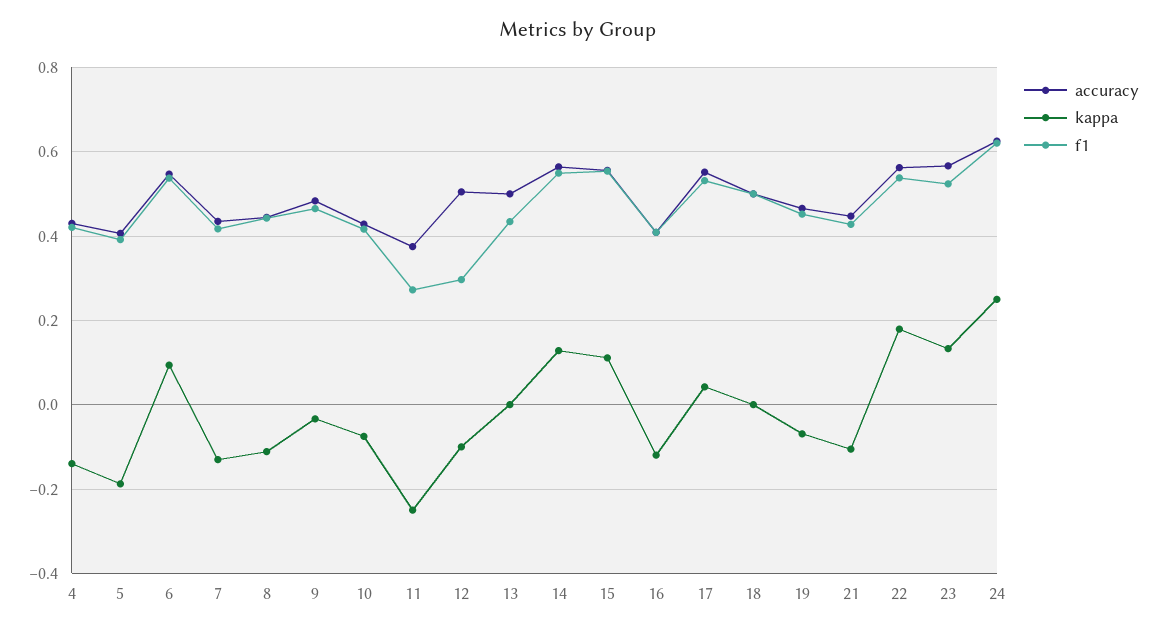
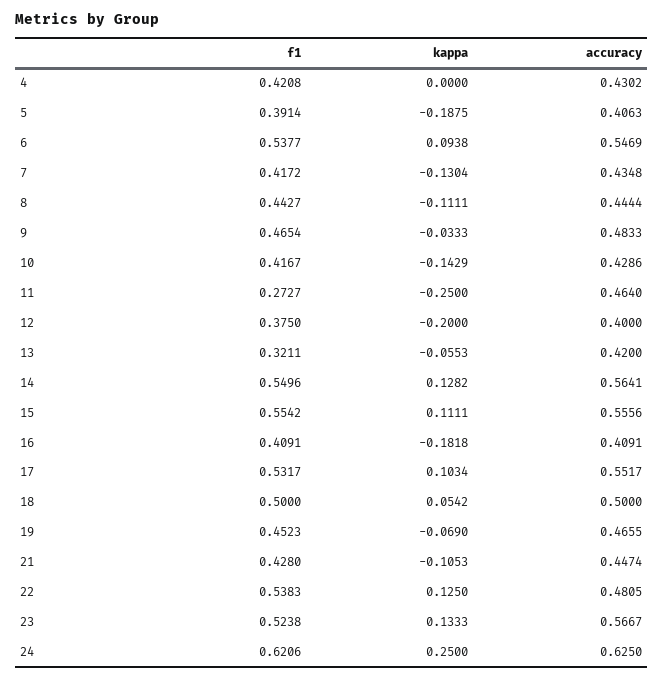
  {
    "accuracy": {
      "4": 0.4302,
      "5": 0.4063,
      "6": 0.5469,
      "7": 0.4348,
      "8": 0.4444,
      "9": 0.4833,
      "10": 0.4286,
-     "11": 0.38,
+     "11": 0.464,
-     "12": 0.5,
+     "12": 0.4,
-     "13": 0.5,
+     "13": 0.42,
      "14": 0.5641,
      "15": 0.5556,
      "16": 0.4091,
      "17": 0.5517,
      "18": 0.5,
      "19": 0.4655,
      "21": 0.4474,
-     "22": 0.56,
+     "22": 0.4805,
      "23": 0.5667,
      "24": 0.625
    },
    "kappa": {
-     "4": -0.14,
+     "4": 0,
      "5": -0.1875,
      "6": 0.0938,
      "7": -0.1304,
      "8": -0.1111,
      "9": -0.0333,
-     "10": -0.08,
+     "10": -0.1429,
      "11": -0.25,
-     "12": -0.1,
+     "12": -0.2,
-     "13": 0,
+     "13": -0.0553,
      "14": 0.1282,
      "15": 0.1111,
-     "16": -0.12,
+     "16": -0.1818,
-     "17": 0.04,
+     "17": 0.1034,
-     "18": 0,
+     "18": 0.0542,
      "19": -0.069,
      "21": -0.1053,
-     "22": 0.18,
+     "22": 0.125,
      "23": 0.1333,
      "24": 0.25
    },
    "f1": {
      "4": 0.4208,
      "5": 0.3914,
      "6": 0.5377,
      "7": 0.4172,
      "8": 0.4427,
      "9": 0.4654,
      "10": 0.4167,
      "11": 0.2727,
-     "12": 0.3,
+     "12": 0.375,
-     "13": 0.44,
+     "13": 0.3211,
      "14": 0.5496,
      "15": 0.5542,
      "16": 0.4091,
      "17": 0.5317,
      "18": 0.5,
      "19": 0.4523,
      "21": 0.428,
      "22": 0.5383,
      "23": 0.5238,
      "24": 0.6206
    }
  }

